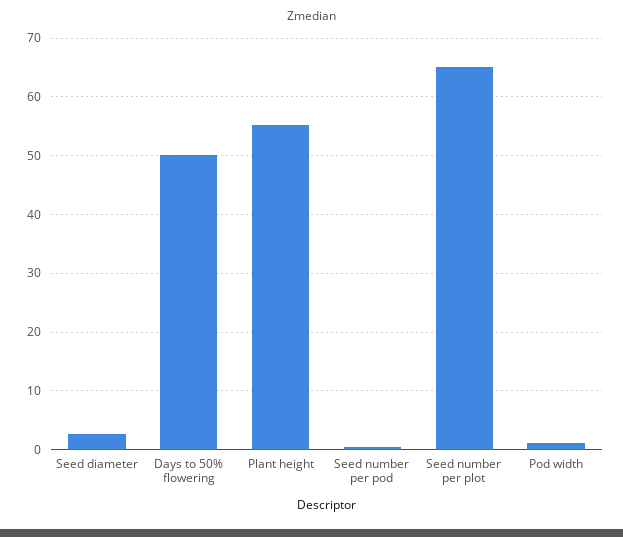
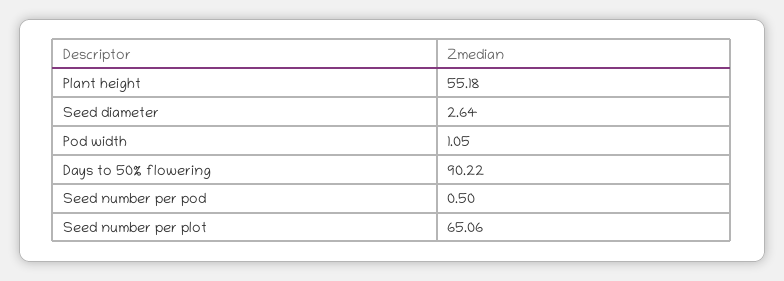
  {
    "Seed diameter": 2.64,
-   "Days to 50% flowering": 50,
+   "Days to 50% flowering": 90.22,
    "Plant height": 55.18,
    "Seed number per pod": 0.5,
    "Seed number per plot": 65.06,
    "Pod width": 1.05
  }

